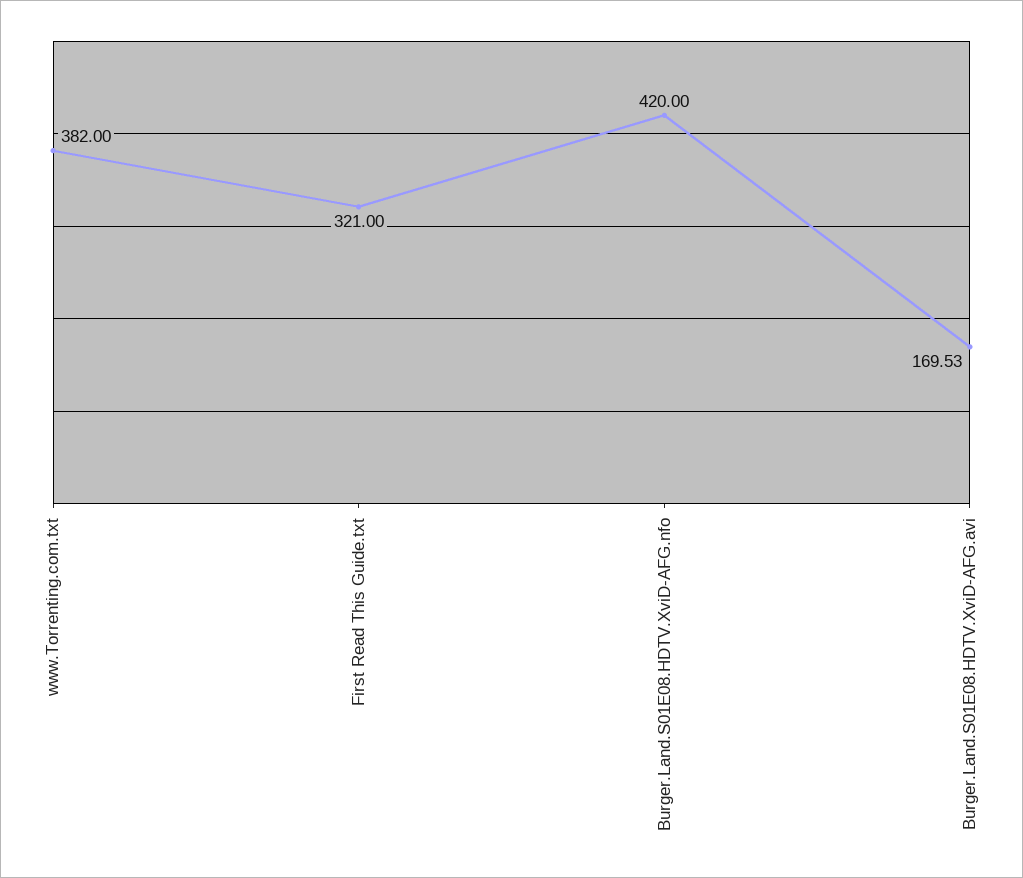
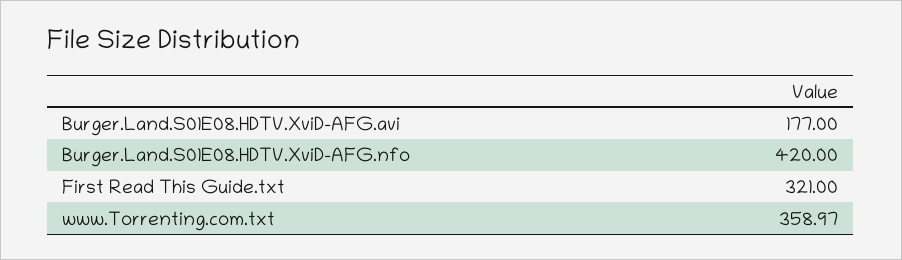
  {
-   "www.Torrenting.com.txt": 382,
+   "www.Torrenting.com.txt": 358.97,
    "First Read This Guide.txt": 321,
    "Burger.Land.S01E08.HDTV.XviD-AFG.nfo": 420,
-   "Burger.Land.S01E08.HDTV.XviD-AFG.avi": 169.53
+   "Burger.Land.S01E08.HDTV.XviD-AFG.avi": 177
  }

